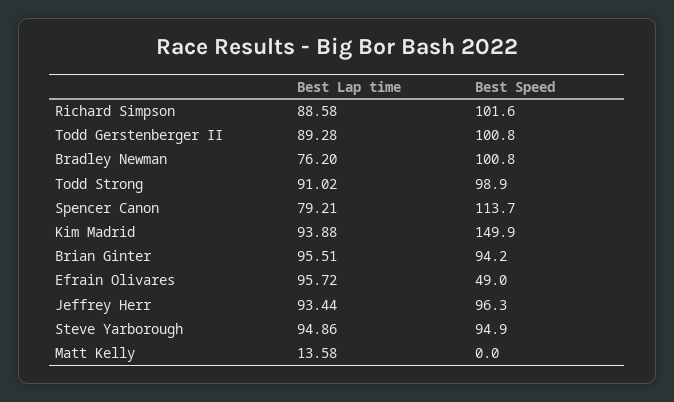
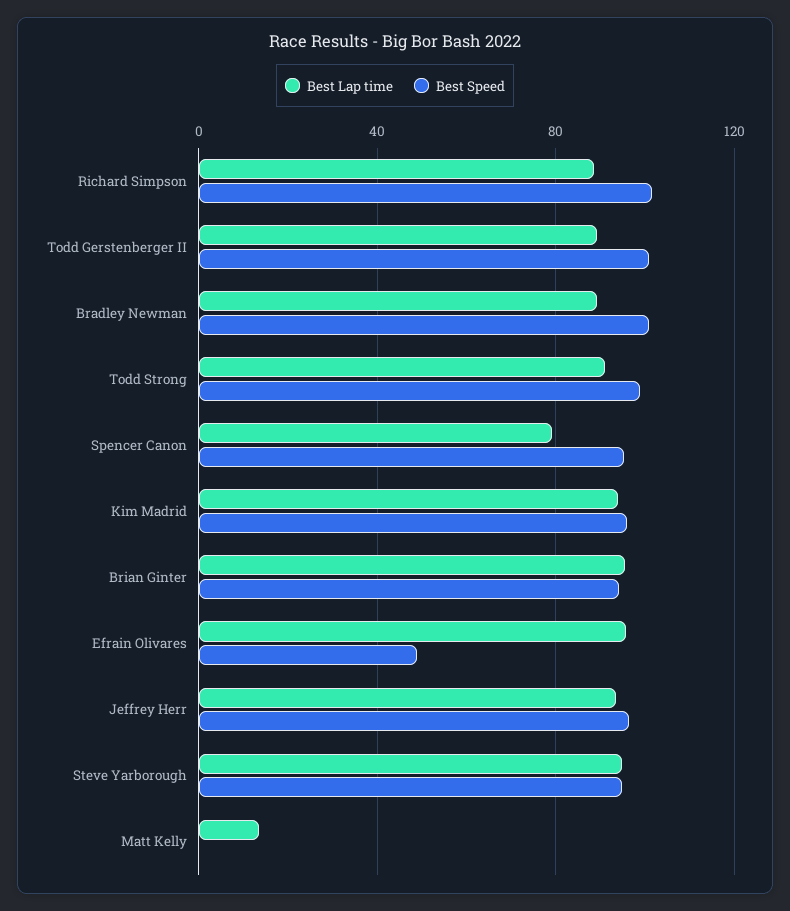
  {
    "Best Lap time": {
      "Richard Simpson": 88.58,
      "Todd Gerstenberger II": 89.28,
-     "Bradley Newman": 76.2,
+     "Bradley Newman": 90,
      "Todd Strong": 91.02,
      "Spencer Canon": 79.21,
      "Kim Madrid": 93.88,
      "Brian Ginter": 95.51,
      "Efrain Olivares": 95.72,
      "Jeffrey Herr": 93.44,
      "Steve Yarborough": 94.86,
      "Matt Kelly": 13.58
    },
    "Best Speed": {
      "Richard Simpson": 101.6,
      "Todd Gerstenberger II": 100.8,
      "Bradley Newman": 100.8,
      "Todd Strong": 98.9,
-     "Spencer Canon": 113.7,
+     "Spencer Canon": 95,
-     "Kim Madrid": 149.9,
+     "Kim Madrid": 95,
      "Brian Ginter": 94.2,
      "Efrain Olivares": 49,
      "Jeffrey Herr": 96.3,
      "Steve Yarborough": 94.9,
      "Matt Kelly": 0
    }
  }

